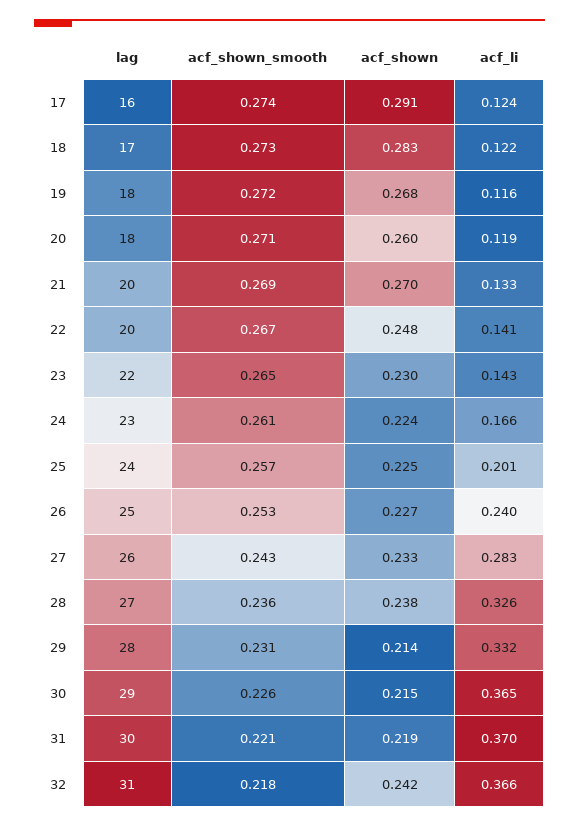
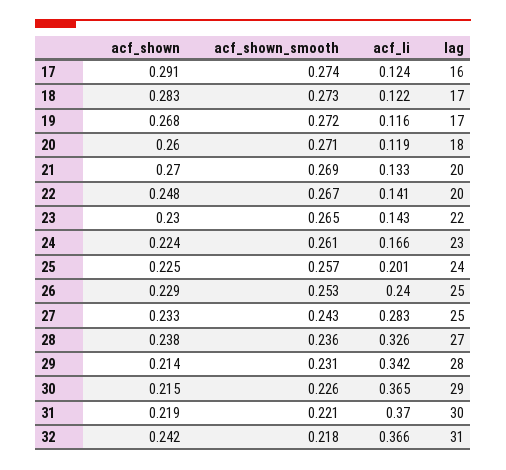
  {
    "lag": {
      "17": 16,
      "18": 17,
-     "19": 18,
+     "19": 17,
      "20": 18,
      "21": 20,
      "22": 20,
      "23": 22,
      "24": 23,
      "25": 24,
      "26": 25,
-     "27": 26,
+     "27": 25,
      "28": 27,
      "29": 28,
      "30": 29,
      "31": 30,
      "32": 31
    },
    "acf_shown_smooth": {
      "17": 0.274,
      "18": 0.273,
      "19": 0.272,
      "20": 0.271,
      "21": 0.269,
      "22": 0.267,
      "23": 0.265,
      "24": 0.261,
      "25": 0.257,
      "26": 0.253,
      "27": 0.243,
      "28": 0.236,
      "29": 0.231,
      "30": 0.226,
      "31": 0.221,
      "32": 0.218
    },
    "acf_shown": {
      "17": 0.291,
      "18": 0.283,
      "19": 0.268,
      "20": 0.26,
      "21": 0.27,
      "22": 0.248,
      "23": 0.23,
      "24": 0.224,
      "25": 0.225,
-     "26": 0.227,
+     "26": 0.229,
      "27": 0.233,
      "28": 0.238,
      "29": 0.214,
      "30": 0.215,
      "31": 0.219,
      "32": 0.242
    },
    "acf_li": {
      "17": 0.124,
      "18": 0.122,
      "19": 0.116,
      "20": 0.119,
      "21": 0.133,
      "22": 0.141,
      "23": 0.143,
      "24": 0.166,
      "25": 0.201,
      "26": 0.24,
      "27": 0.283,
      "28": 0.326,
-     "29": 0.332,
+     "29": 0.342,
      "30": 0.365,
      "31": 0.37,
      "32": 0.366
    }
  }

